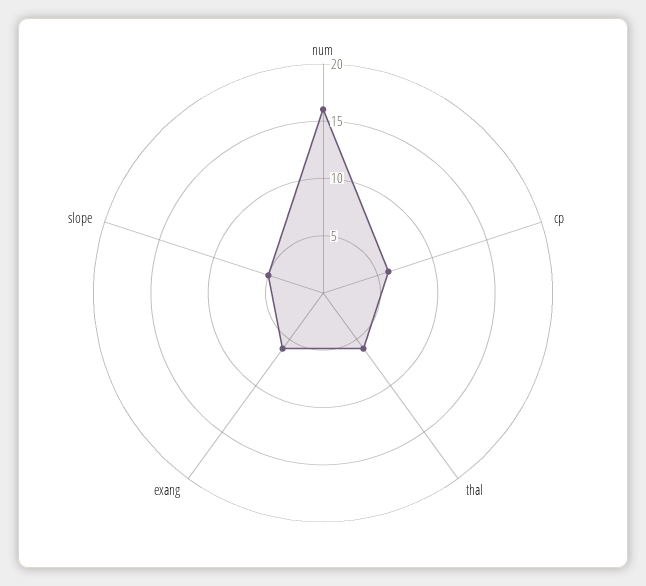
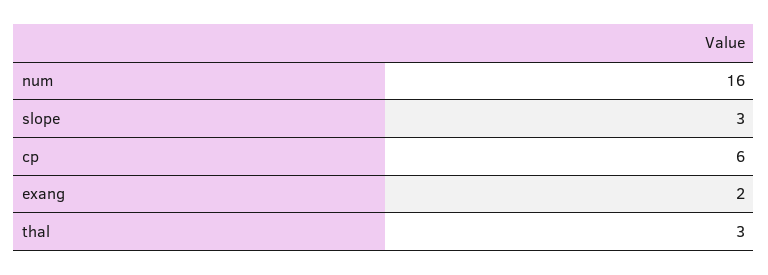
  {
    "num": 16,
    "cp": 6,
-   "thal": 6,
+   "thal": 3,
-   "exang": 6,
+   "exang": 2,
-   "slope": 5
+   "slope": 3
  }

